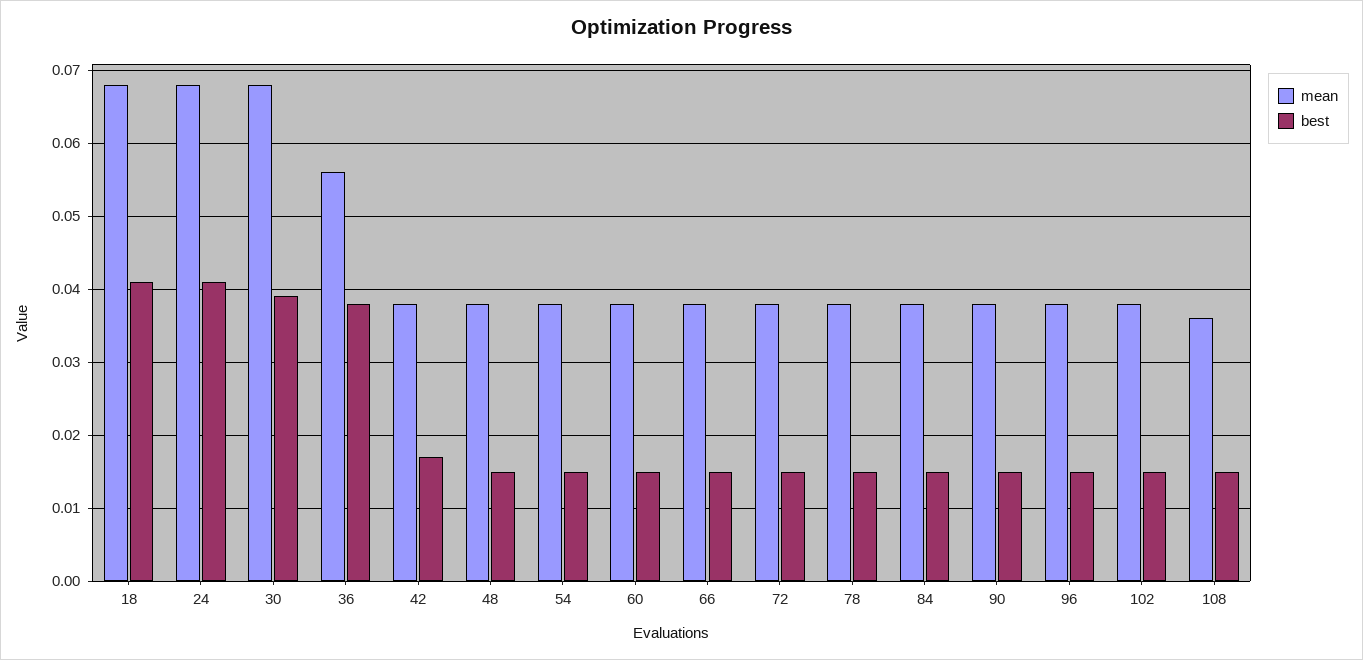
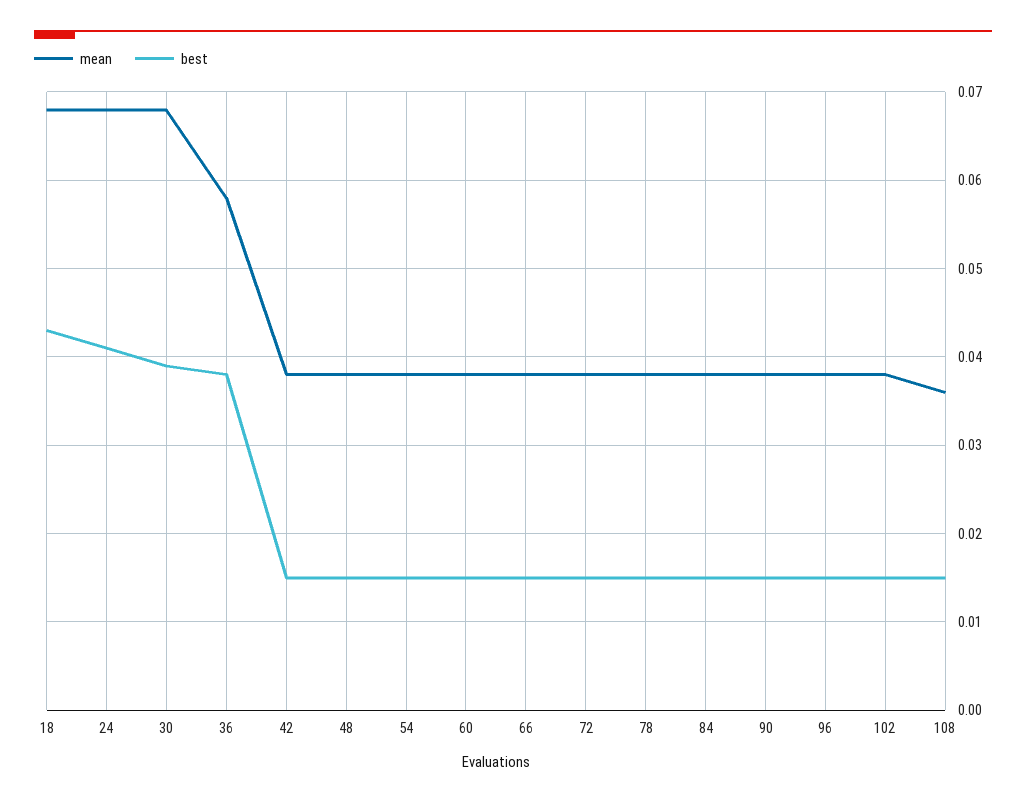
  {
    "mean": {
      "18": 0.068,
      "24": 0.068,
      "30": 0.068,
-     "36": 0.056,
+     "36": 0.058,
      "42": 0.038,
      "48": 0.038,
      "54": 0.038,
      "60": 0.038,
      "66": 0.038,
      "72": 0.038,
      "78": 0.038,
      "84": 0.038,
      "90": 0.038,
      "96": 0.038,
      "102": 0.038,
      "108": 0.036
    },
    "best": {
-     "18": 0.041,
+     "18": 0.043,
      "24": 0.041,
      "30": 0.039,
      "36": 0.038,
-     "42": 0.017,
+     "42": 0.015,
      "48": 0.015,
      "54": 0.015,
      "60": 0.015,
      "66": 0.015,
      "72": 0.015,
      "78": 0.015,
      "84": 0.015,
      "90": 0.015,
      "96": 0.015,
      "102": 0.015,
      "108": 0.015
    }
  }

